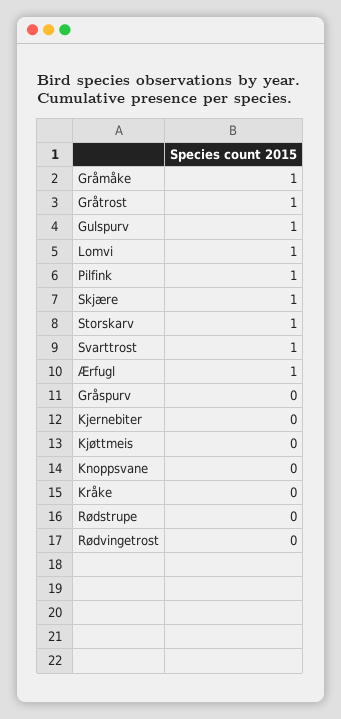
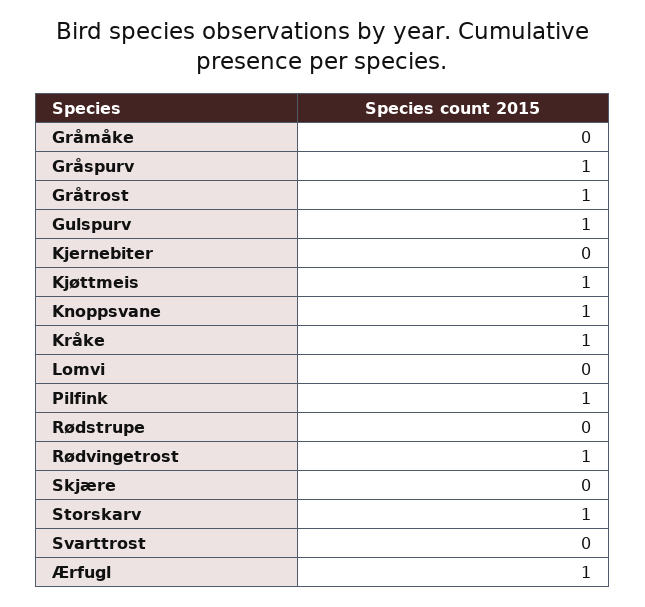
  {
-   "Gråmåke": 1,
+   "Gråmåke": 0,
    "Gråtrost": 1,
    "Gulspurv": 1,
-   "Lomvi": 1,
+   "Lomvi": 0,
    "Pilfink": 1,
-   "Skjære": 1,
+   "Skjære": 0,
    "Storskarv": 1,
-   "Svarttrost": 1,
+   "Svarttrost": 0,
    "Ærfugl": 1,
-   "Gråspurv": 0,
+   "Gråspurv": 1,
    "Kjernebiter": 0,
-   "Kjøttmeis": 0,
+   "Kjøttmeis": 1,
-   "Knoppsvane": 0,
+   "Knoppsvane": 1,
-   "Kråke": 0,
+   "Kråke": 1,
    "Rødstrupe": 0,
-   "Rødvingetrost": 0
+   "Rødvingetrost": 1
  }

